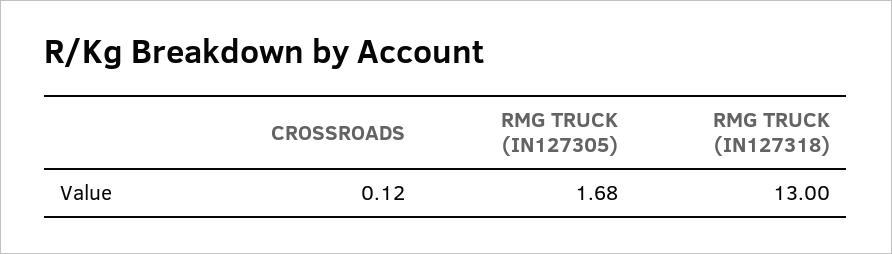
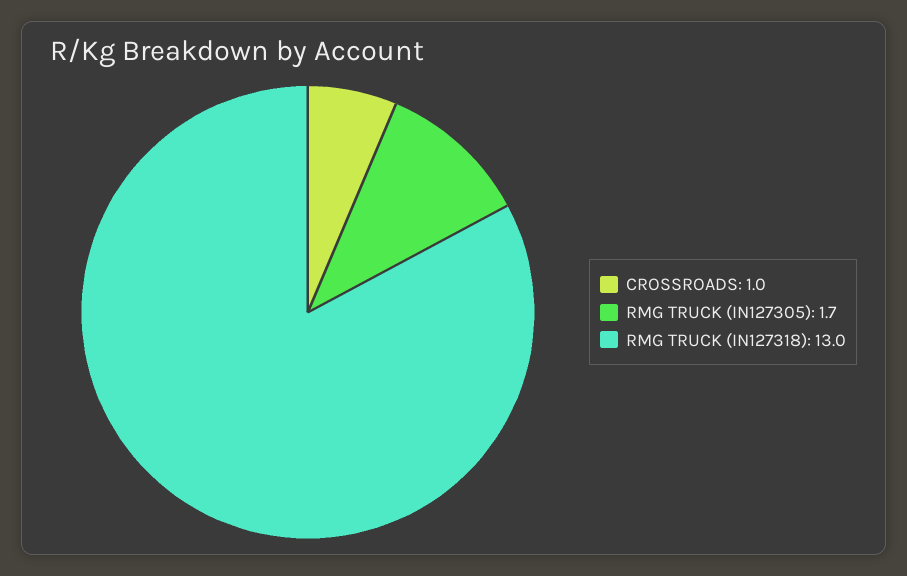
  {
-   "CROSSROADS": 0.12,
+   "CROSSROADS": 1,
    "RMG TRUCK (IN127305)": 1.68,
    "RMG TRUCK (IN127318)": 13
  }

